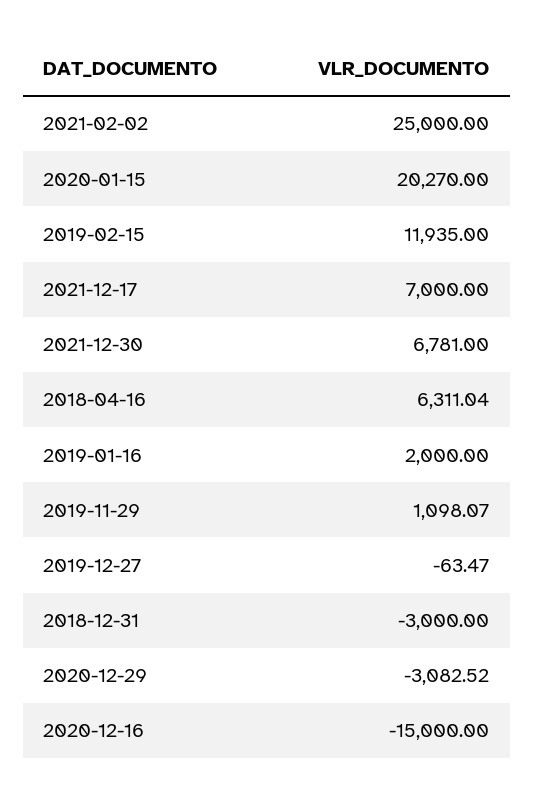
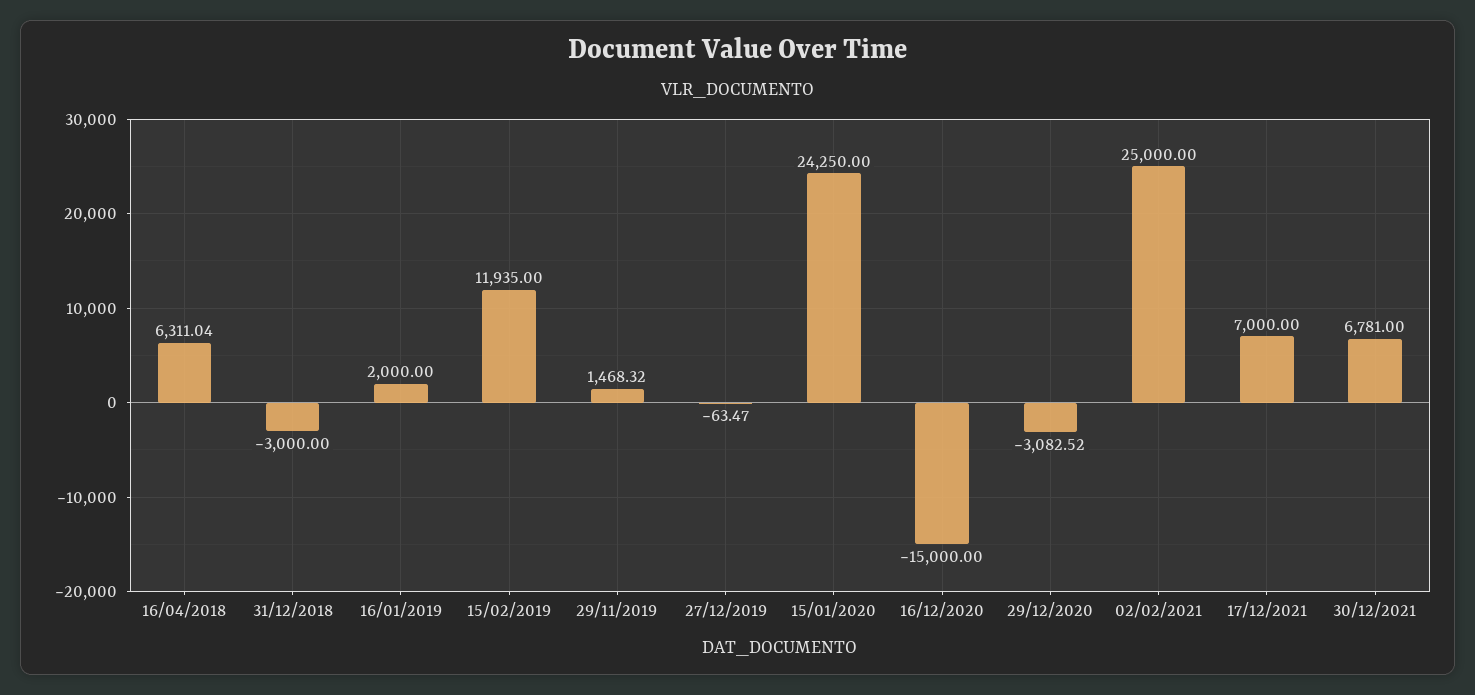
  {
    "2021-02-02": 25000,
-   "2020-01-15": 20270,
+   "2020-01-15": 24250,
    "2019-02-15": 11935,
    "2021-12-17": 7000,
    "2021-12-30": 6781,
    "2018-04-16": 6311.04,
    "2019-01-16": 2000,
-   "2019-11-29": 1098.07,
+   "2019-11-29": 1468.32,
    "2019-12-27": -63.47,
    "2018-12-31": -3000,
    "2020-12-29": -3082.52,
    "2020-12-16": -15000
  }

